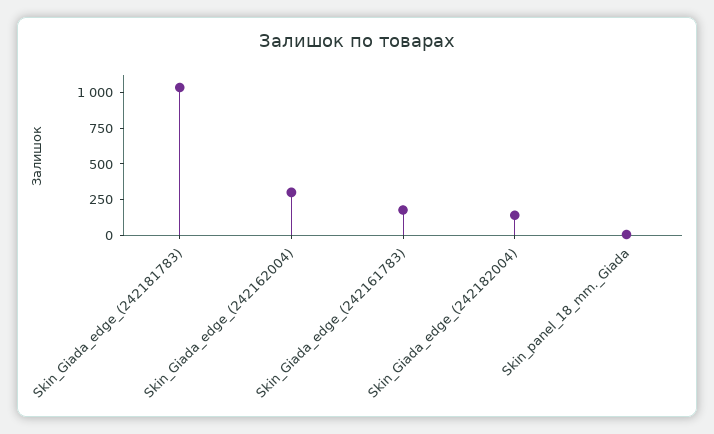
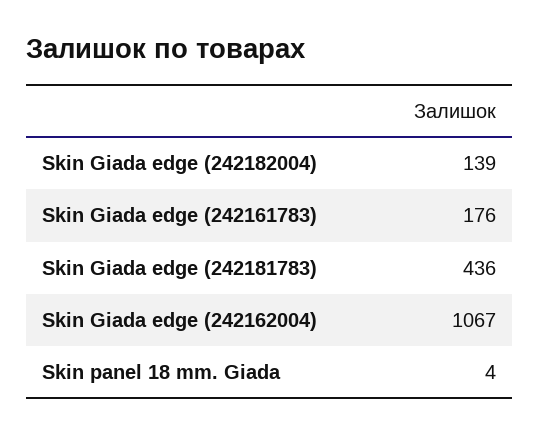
  {
-   "Skin_Giada_edge_(242181783)": 1000,
+   "Skin_Giada_edge_(242181783)": 436,
-   "Skin_Giada_edge_(242162004)": 250,
+   "Skin_Giada_edge_(242162004)": 1067,
    "Skin_Giada_edge_(242161783)": 176,
    "Skin_Giada_edge_(242182004)": 139,
    "Skin_panel_18_mm._Giada": 4
  }

